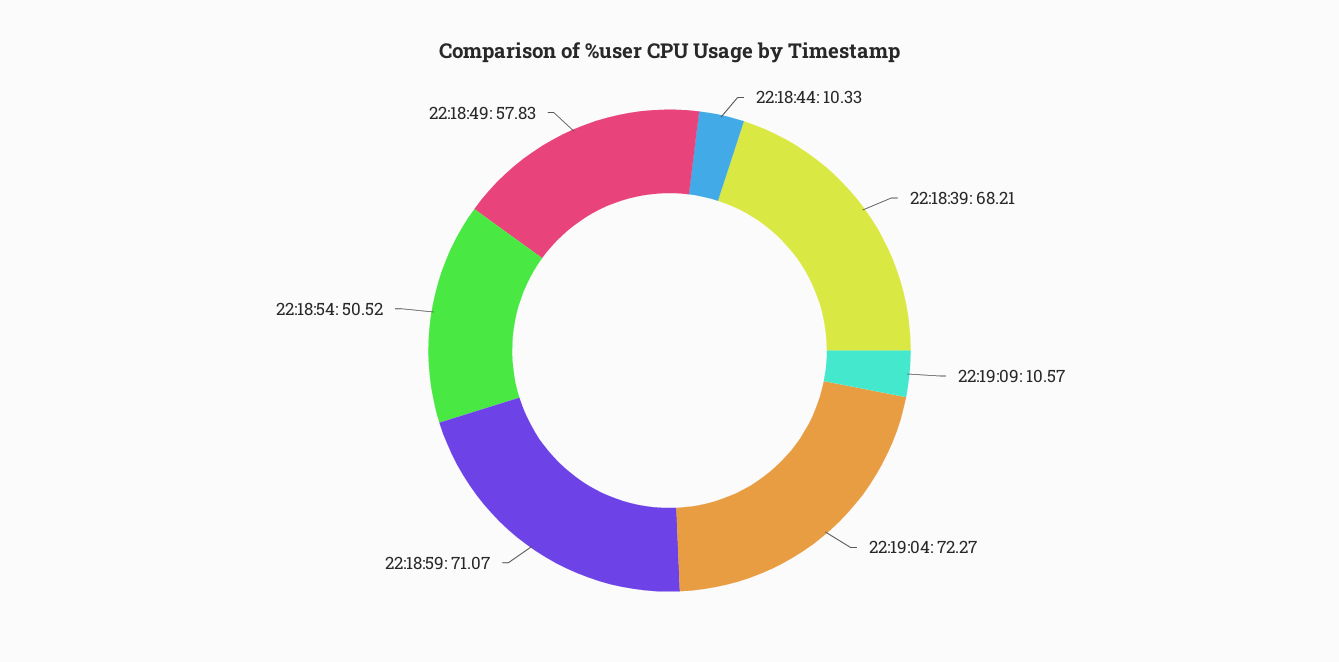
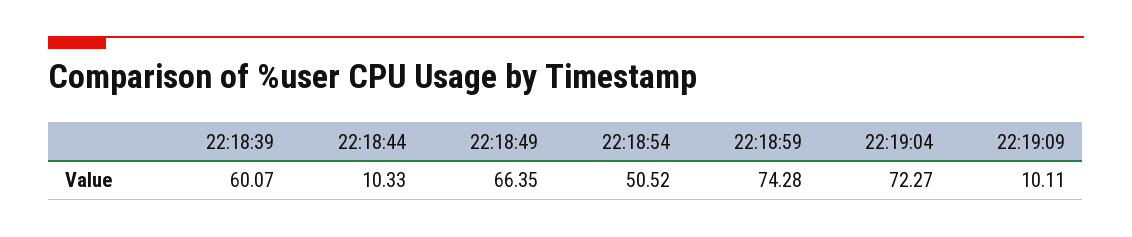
  {
    "22:18:44": 10.33,
-   "22:18:39": 68.21,
+   "22:18:39": 60.07,
-   "22:19:09": 10.57,
+   "22:19:09": 10.11,
    "22:19:04": 72.27,
-   "22:18:59": 71.07,
+   "22:18:59": 74.28,
    "22:18:54": 50.52,
-   "22:18:49": 57.83
+   "22:18:49": 66.35
  }

